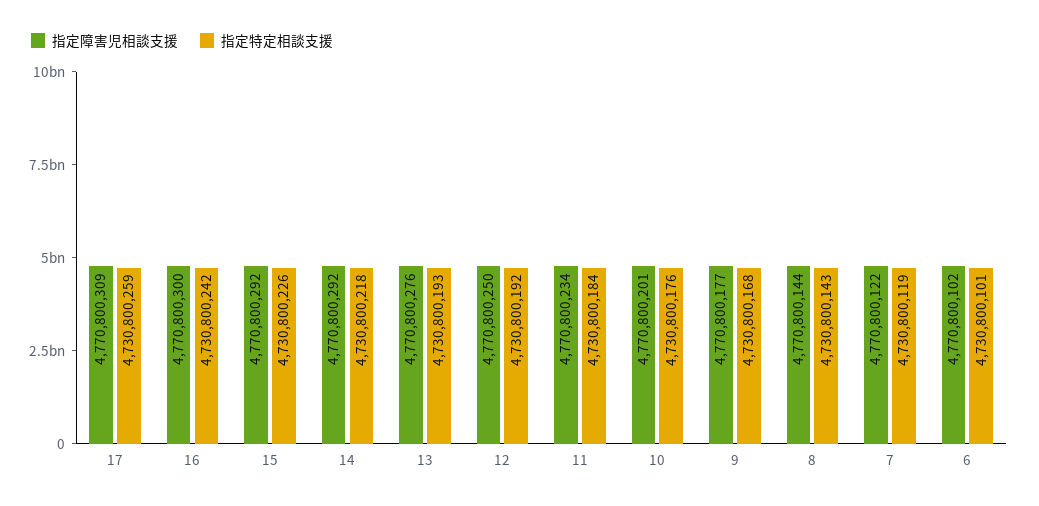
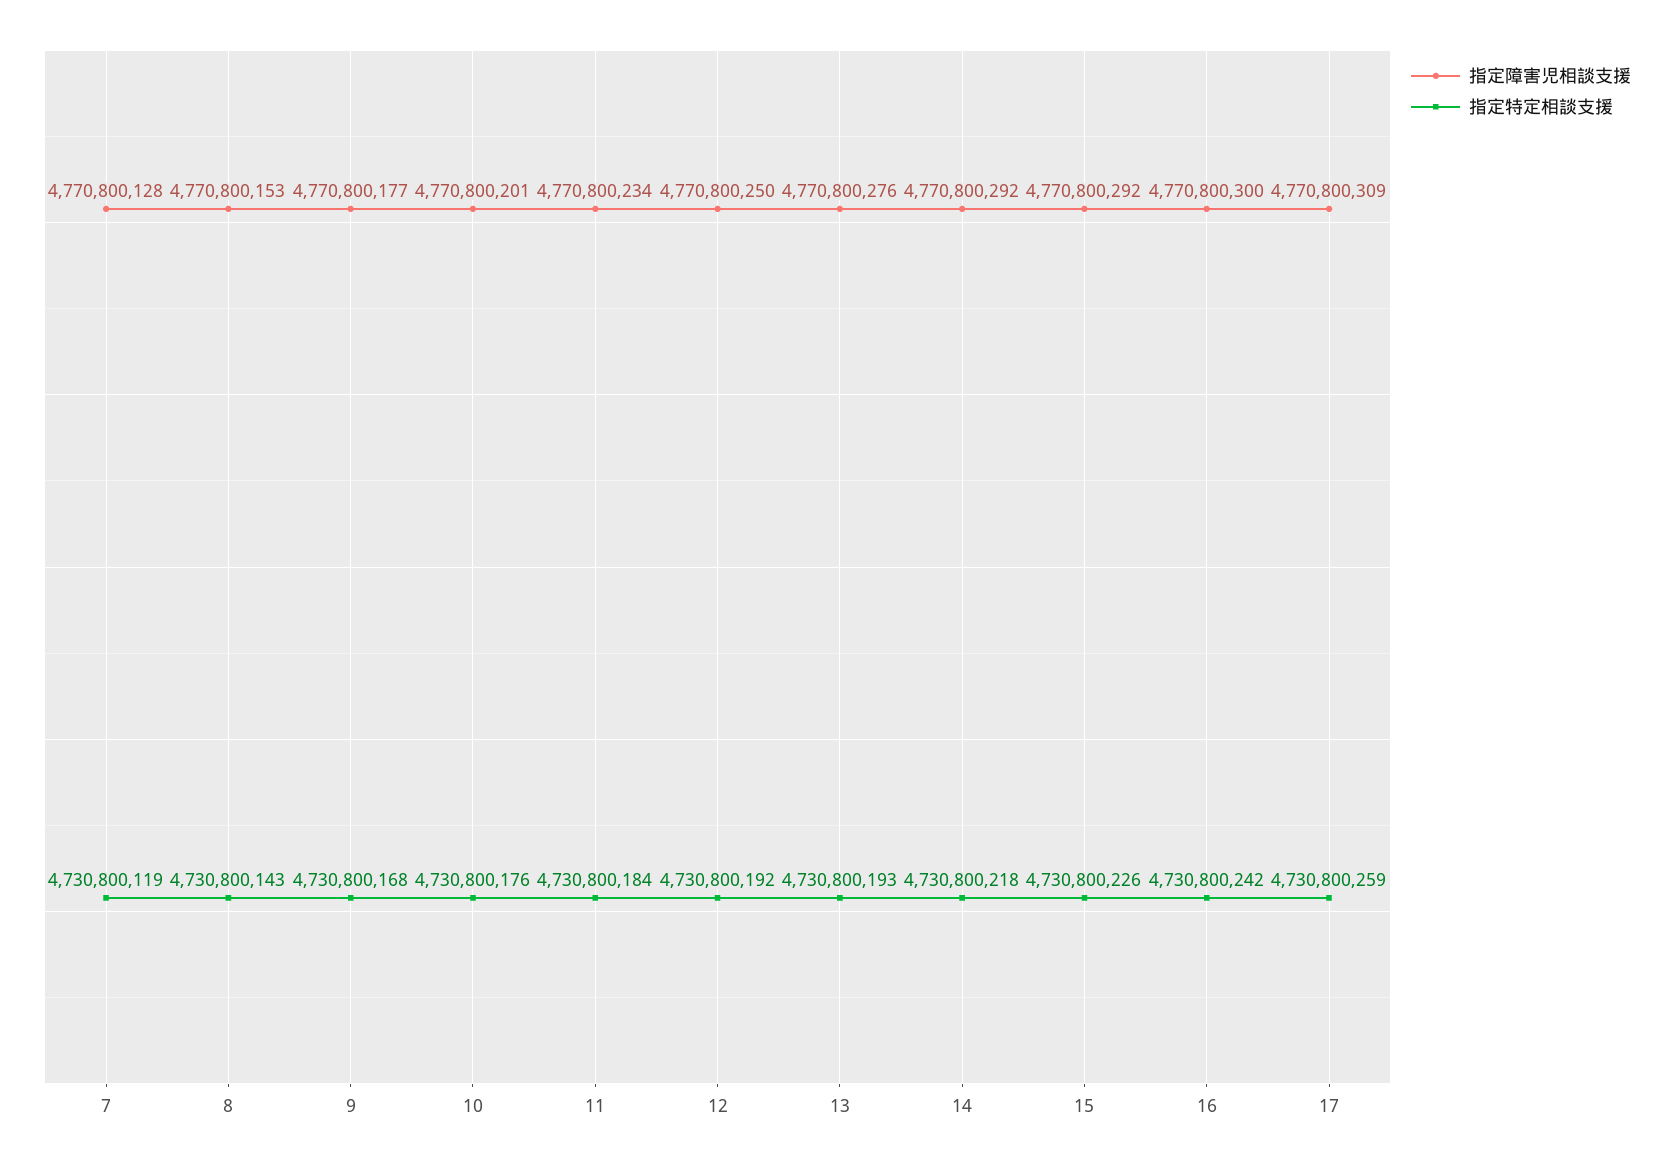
  {
    "指定障害児相談支援": {
      "17": 4770800309,
      "16": 4770800300,
      "15": 4770800292,
      "14": 4770800292,
      "13": 4770800276,
      "12": 4770800250,
      "11": 4770800234,
      "10": 4770800201,
      "9": 4770800177,
-     "8": 4770800144,
+     "8": 4770800153,
-     "7": 4770800122,
+     "7": 4770800128
-     "6": 4770800102
    },
    "指定特定相談支援": {
      "17": 4730800259,
      "16": 4730800242,
      "15": 4730800226,
      "14": 4730800218,
      "13": 4730800193,
      "12": 4730800192,
      "11": 4730800184,
      "10": 4730800176,
      "9": 4730800168,
      "8": 4730800143,
-     "7": 4730800119,
+     "7": 4730800119
-     "6": 4730800101
    }
  }

